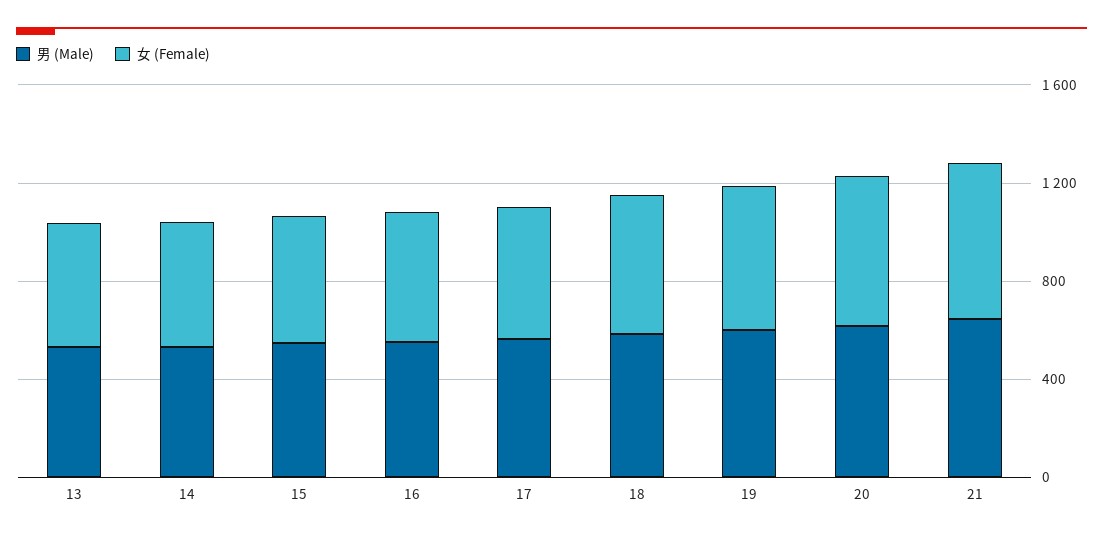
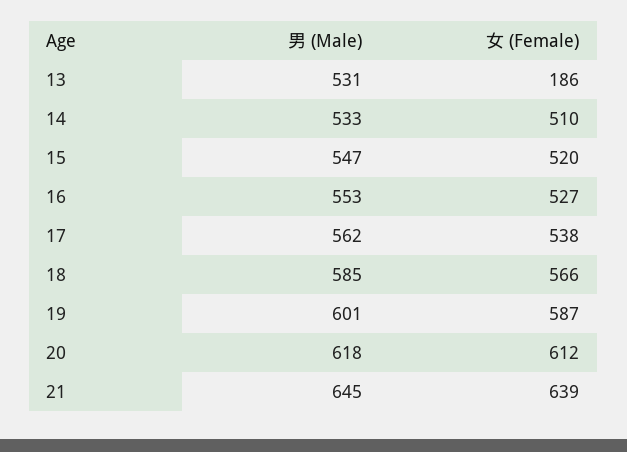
  {
    "男 (Male)": {
      "13": 531,
      "14": 533,
      "15": 547,
      "16": 553,
      "17": 562,
      "18": 585,
      "19": 601,
      "20": 618,
      "21": 645
    },
    "女 (Female)": {
-     "13": 500,
+     "13": 186,
      "14": 510,
      "15": 520,
      "16": 527,
      "17": 538,
      "18": 566,
      "19": 587,
      "20": 612,
      "21": 639
    }
  }

